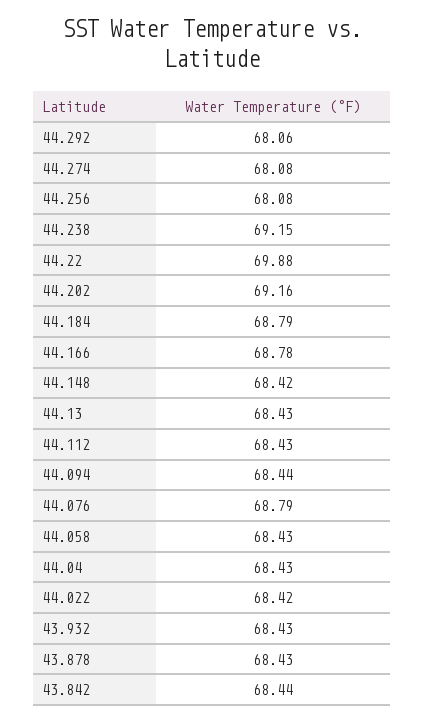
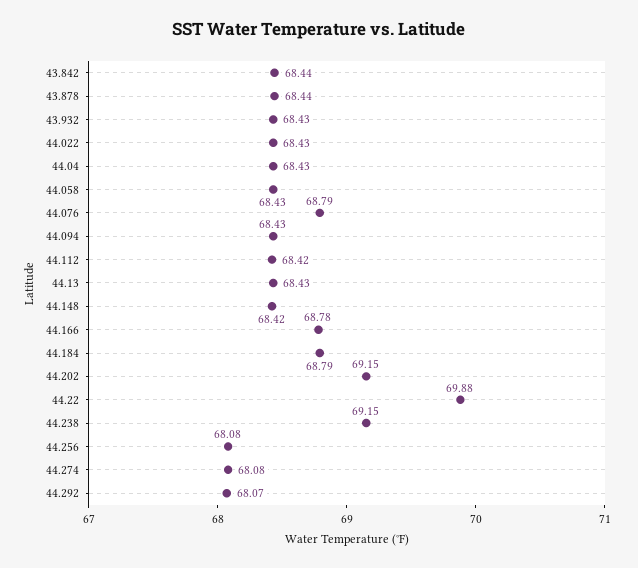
  {
-   "44.292": 68.06,
+   "44.292": 68.07,
    "44.274": 68.08,
    "44.256": 68.08,
    "44.238": 69.15,
    "44.22": 69.88,
-   "44.202": 69.16,
+   "44.202": 69.15,
    "44.184": 68.79,
    "44.166": 68.78,
    "44.148": 68.42,
    "44.13": 68.43,
-   "44.112": 68.43,
+   "44.112": 68.42,
-   "44.094": 68.44,
+   "44.094": 68.43,
    "44.076": 68.79,
    "44.058": 68.43,
    "44.04": 68.43,
-   "44.022": 68.42,
+   "44.022": 68.43,
    "43.932": 68.43,
-   "43.878": 68.43,
+   "43.878": 68.44,
    "43.842": 68.44
  }

